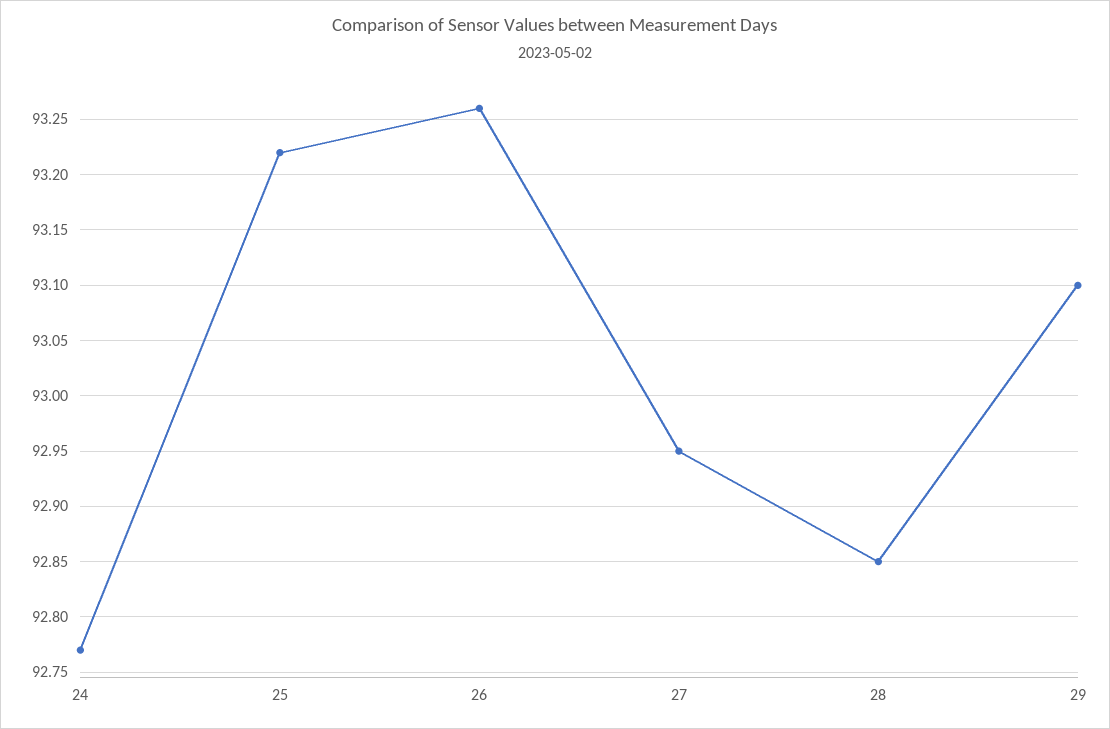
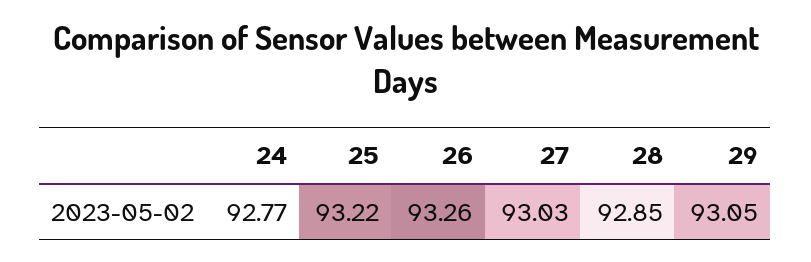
  {
    "24": 92.77,
    "25": 93.22,
    "26": 93.26,
-   "27": 92.95,
+   "27": 93.03,
    "28": 92.85,
-   "29": 93.1
+   "29": 93.05
  }

